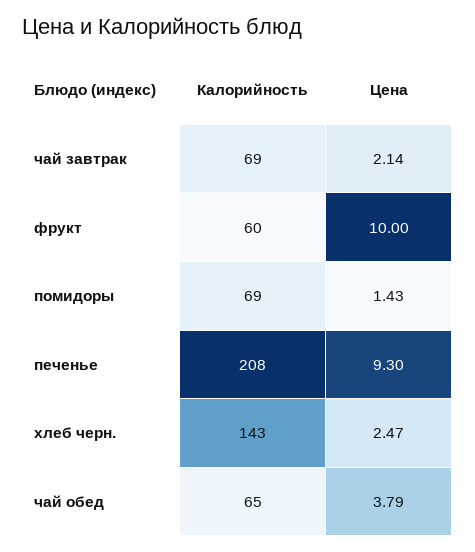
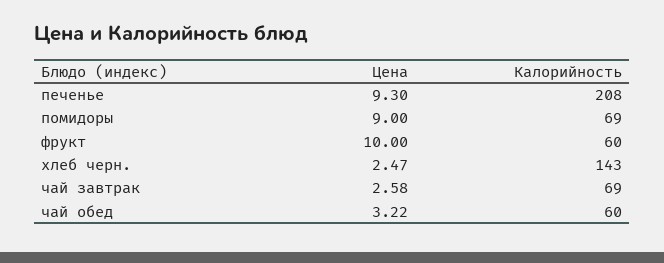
  {
    "Калорийность": {
      "чай завтрак": 69,
      "фрукт": 60,
      "помидоры": 69,
      "печенье": 208,
      "хлеб черн.": 143,
-     "чай обед": 65
+     "чай обед": 60
    },
    "Цена": {
-     "чай завтрак": 2.14,
+     "чай завтрак": 2.58,
      "фрукт": 10,
-     "помидоры": 1.43,
+     "помидоры": 9,
      "печенье": 9.3,
      "хлеб черн.": 2.47,
-     "чай обед": 3.79
+     "чай обед": 3.22
    }
  }

